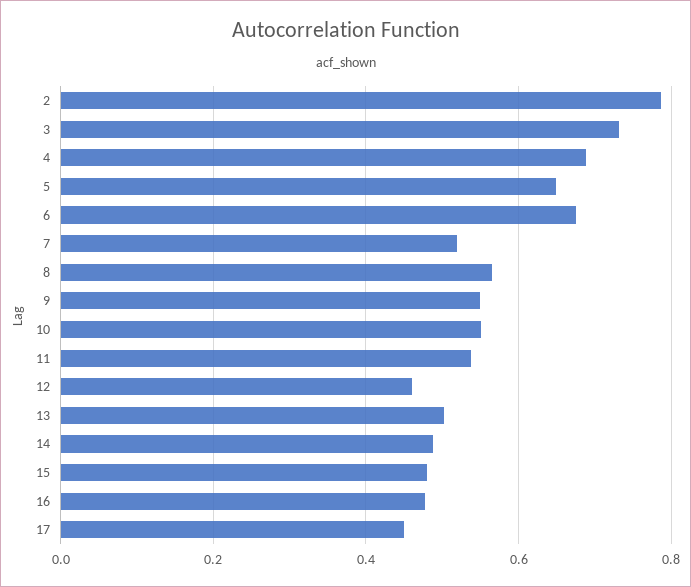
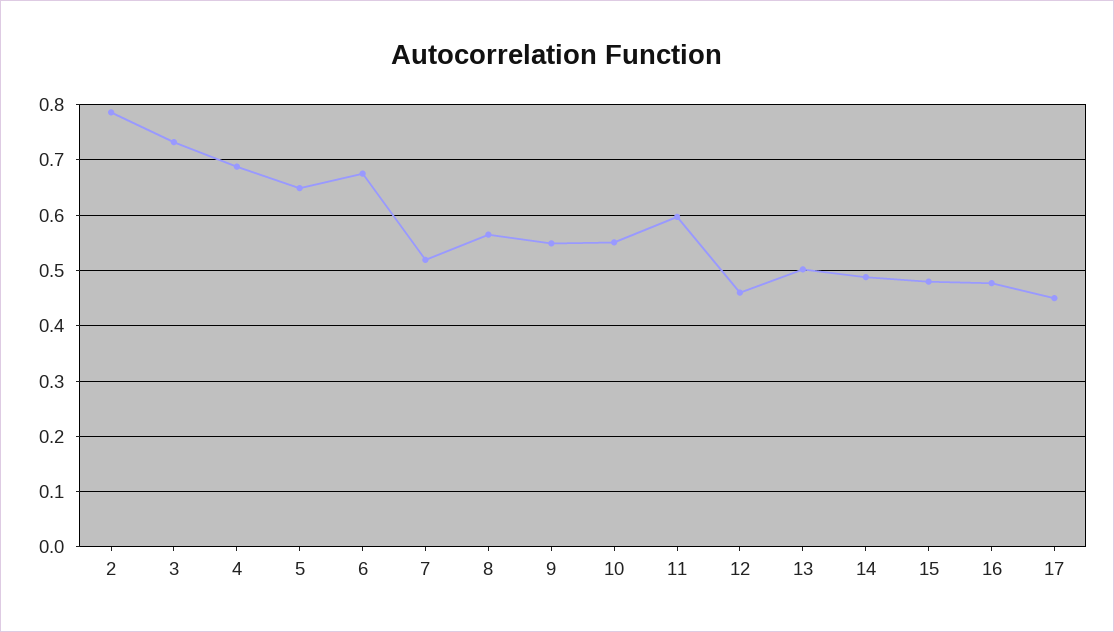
  {
    "2": 0.78,
    "3": 0.74,
    "4": 0.68,
    "5": 0.64,
    "6": 0.68,
    "7": 0.52,
    "8": 0.56,
    "9": 0.54,
    "10": 0.56,
-   "11": 0.54,
+   "11": 0.6,
    "12": 0.46,
    "13": 0.5,
    "14": 0.48,
    "15": 0.48,
    "16": 0.48,
    "17": 0.46
  }

